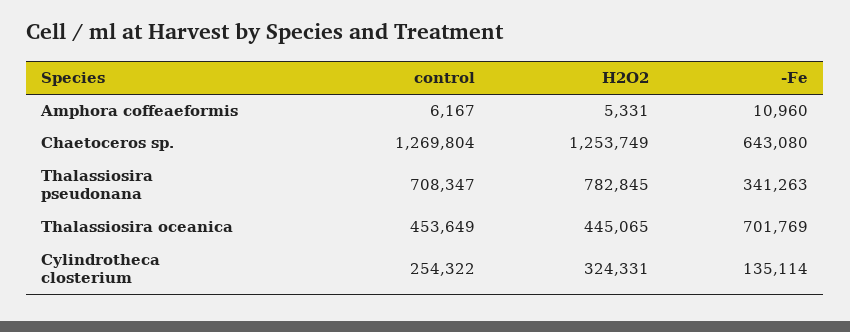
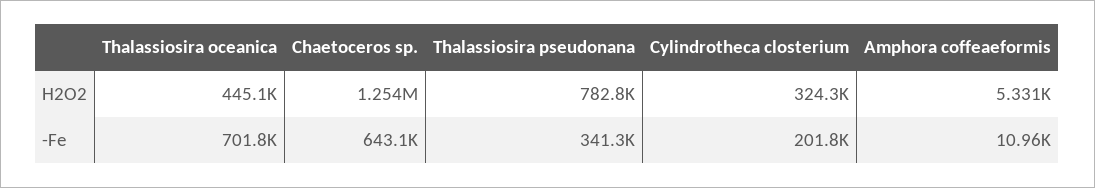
  {
-   "control": {
-     "Amphora coffeaeformis": 6167,
-     "Chaetoceros sp.": 1269804,
-     "Thalassiosira pseudonana": 708347,
-     "Thalassiosira oceanica": 453649,
-     "Cylindrotheca closterium": 254322
-   },
    "H2O2": {
      "Amphora coffeaeformis": 5331,
      "Chaetoceros sp.": 1253749,
      "Thalassiosira pseudonana": 782845,
      "Thalassiosira oceanica": 445065,
      "Cylindrotheca closterium": 324331
    },
    "-Fe": {
      "Amphora coffeaeformis": 10960,
      "Chaetoceros sp.": 643080,
      "Thalassiosira pseudonana": 341263,
      "Thalassiosira oceanica": 701769,
-     "Cylindrotheca closterium": 135114
+     "Cylindrotheca closterium": 201800
    }
  }

